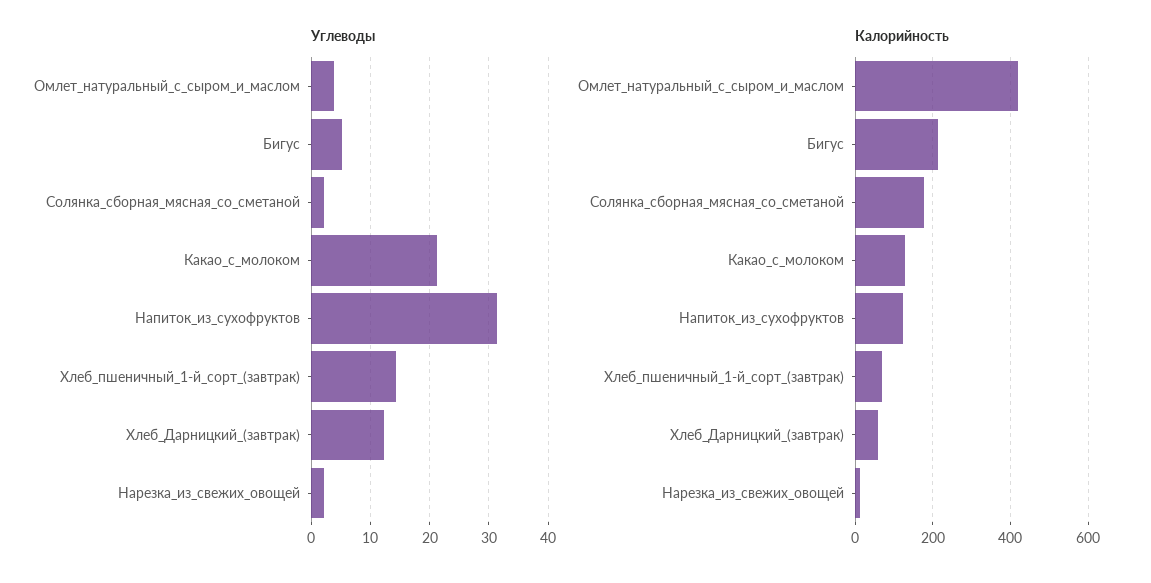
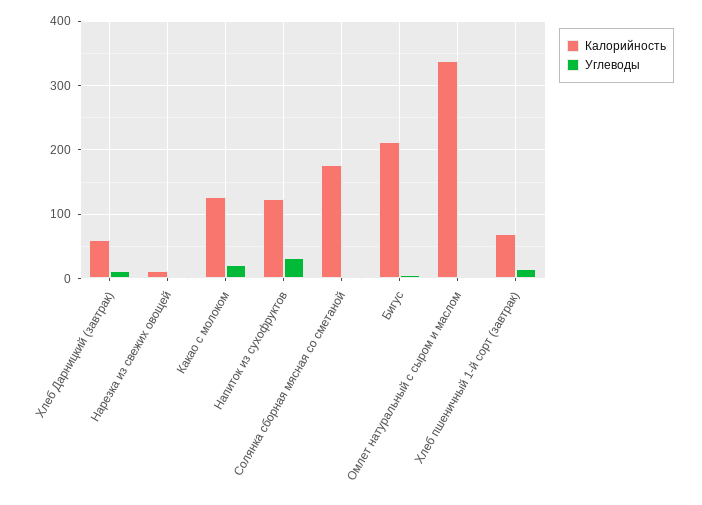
  {
    "Углеводы": {
      "Омлет_натуральный_с_сыром_и_маслом": 4,
      "Бигус": 6,
      "Солянка_сборная_мясная_со_сметаной": 2,
      "Какао_с_молоком": 22,
      "Напиток_из_сухофруктов": 32,
      "Хлеб_пшеничный_1-й_сорт_(завтрак)": 14,
      "Хлеб_Дарницкий_(завтрак)": 12,
      "Нарезка_из_свежих_овощей": 2
    },
    "Калорийность": {
-     "Омлет_натуральный_с_сыром_и_маслом": 420,
+     "Омлет_натуральный_с_сыром_и_маслом": 340,
      "Бигус": 210,
      "Солянка_сборная_мясная_со_сметаной": 180,
      "Какао_с_молоком": 130,
      "Напиток_из_сухофруктов": 120,
      "Хлеб_пшеничный_1-й_сорт_(завтрак)": 70,
      "Хлеб_Дарницкий_(завтрак)": 60,
      "Нарезка_из_свежих_овощей": 10
    }
  }

